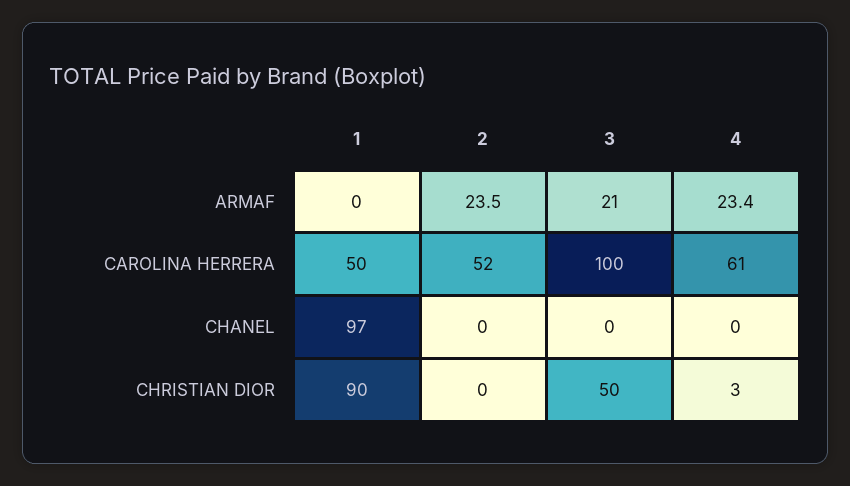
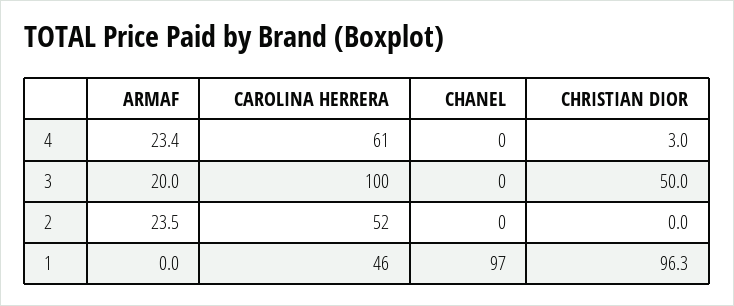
  {
    "1": {
      "ARMAF": 0,
-     "CAROLINA HERRERA": 50,
+     "CAROLINA HERRERA": 46,
      "CHANEL": 97,
-     "CHRISTIAN DIOR": 90
+     "CHRISTIAN DIOR": 96.3
    },
    "2": {
      "ARMAF": 23.5,
      "CAROLINA HERRERA": 52,
      "CHANEL": 0,
      "CHRISTIAN DIOR": 0
    },
    "3": {
-     "ARMAF": 21,
+     "ARMAF": 20,
      "CAROLINA HERRERA": 100,
      "CHANEL": 0,
      "CHRISTIAN DIOR": 50
    },
    "4": {
      "ARMAF": 23.4,
      "CAROLINA HERRERA": 61,
      "CHANEL": 0,
      "CHRISTIAN DIOR": 3
    }
  }

